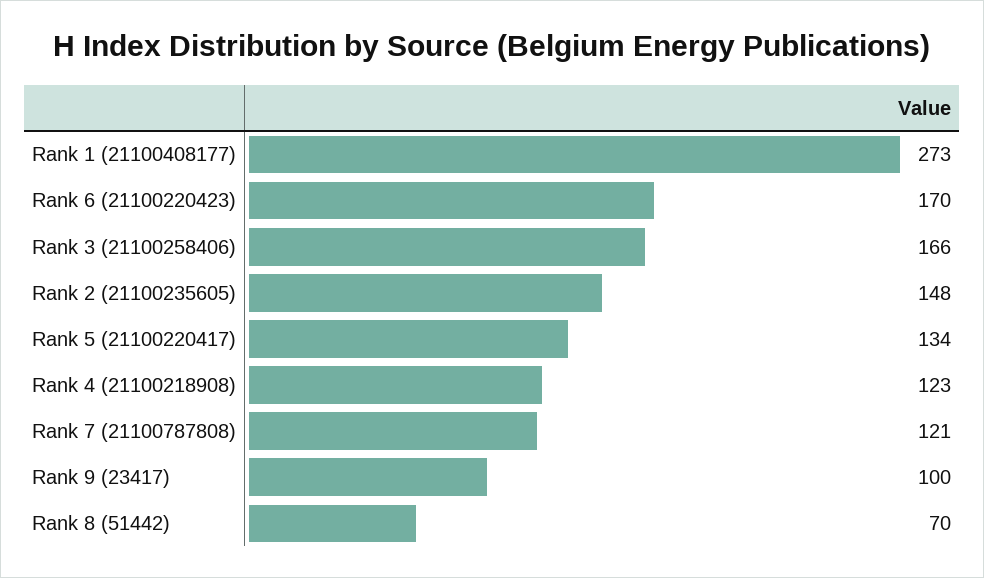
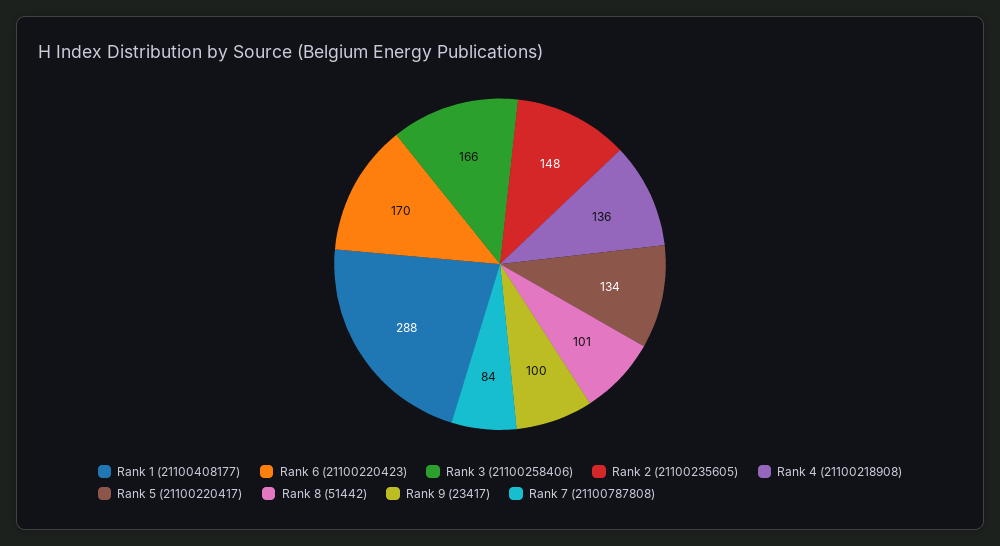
  {
-   "Rank 1 (21100408177)": 273,
+   "Rank 1 (21100408177)": 288,
    "Rank 6 (21100220423)": 170,
    "Rank 3 (21100258406)": 166,
    "Rank 2 (21100235605)": 148,
    "Rank 5 (21100220417)": 134,
-   "Rank 4 (21100218908)": 123,
+   "Rank 4 (21100218908)": 136,
-   "Rank 7 (21100787808)": 121,
+   "Rank 7 (21100787808)": 84,
    "Rank 9 (23417)": 100,
-   "Rank 8 (51442)": 70
+   "Rank 8 (51442)": 101
  }

